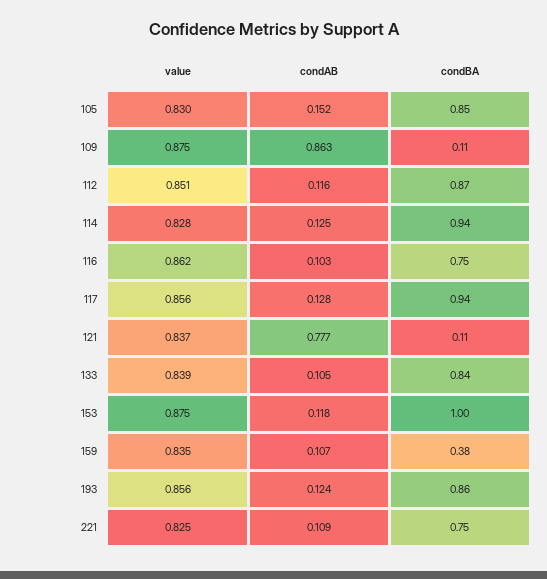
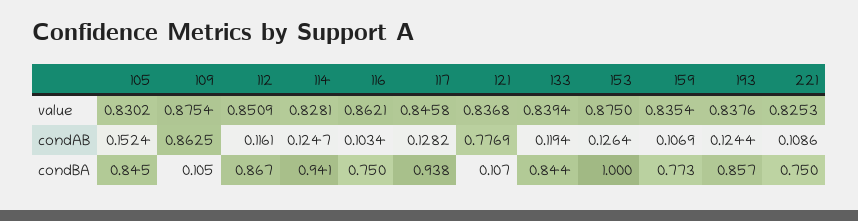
  {
    "value": {
      "105": 0.8302,
      "109": 0.8754,
      "112": 0.8509,
      "114": 0.8281,
      "116": 0.8621,
-     "117": 0.856,
+     "117": 0.8458,
      "121": 0.8368,
      "133": 0.8394,
      "153": 0.875,
      "159": 0.8354,
-     "193": 0.856,
+     "193": 0.8376,
      "221": 0.8253
    },
    "condAB": {
      "105": 0.1524,
      "109": 0.8625,
      "112": 0.1161,
      "114": 0.1247,
      "116": 0.1034,
      "117": 0.1282,
      "121": 0.7769,
-     "133": 0.105,
+     "133": 0.1194,
-     "153": 0.118,
+     "153": 0.1264,
      "159": 0.1069,
      "193": 0.1244,
      "221": 0.1086
    },
    "condBA": {
      "105": 0.845,
      "109": 0.105,
      "112": 0.867,
      "114": 0.941,
      "116": 0.75,
      "117": 0.938,
      "121": 0.107,
      "133": 0.844,
      "153": 1,
-     "159": 0.38,
+     "159": 0.773,
      "193": 0.857,
      "221": 0.75
    }
  }

